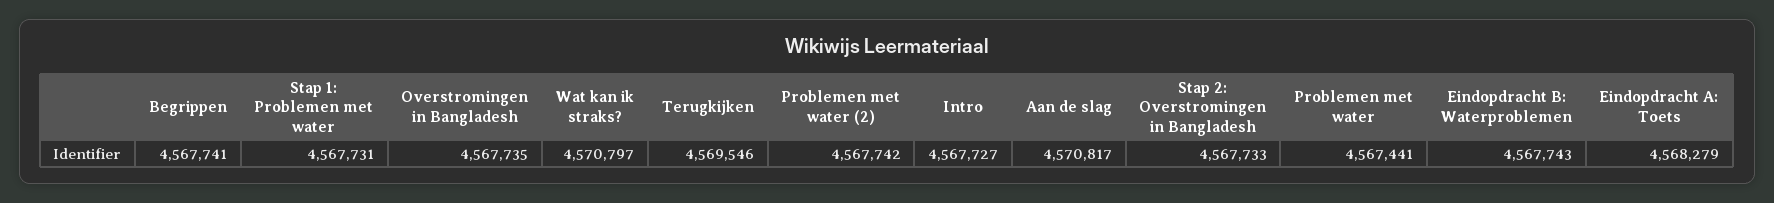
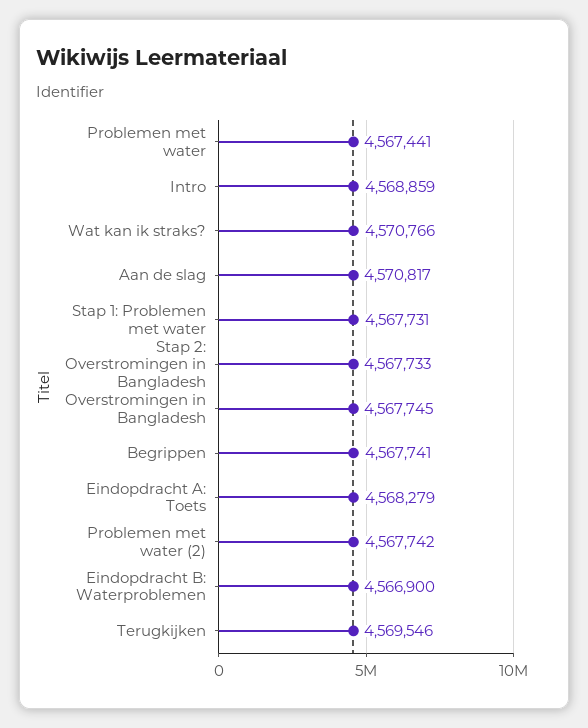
  {
    "Begrippen": 4567741,
    "Stap 1: Problemen met water": 4567731,
-   "Overstromingen in Bangladesh": 4567735,
+   "Overstromingen in Bangladesh": 4567745,
-   "Wat kan ik straks?": 4570797,
+   "Wat kan ik straks?": 4570766,
    "Terugkijken": 4569546,
    "Problemen met water (2)": 4567742,
-   "Intro": 4567727,
+   "Intro": 4568859,
    "Aan de slag": 4570817,
    "Stap 2: Overstromingen in Bangladesh": 4567733,
    "Problemen met water": 4567441,
-   "Eindopdracht B: Waterproblemen": 4567743,
+   "Eindopdracht B: Waterproblemen": 4566900,
    "Eindopdracht A: Toets": 4568279
  }

